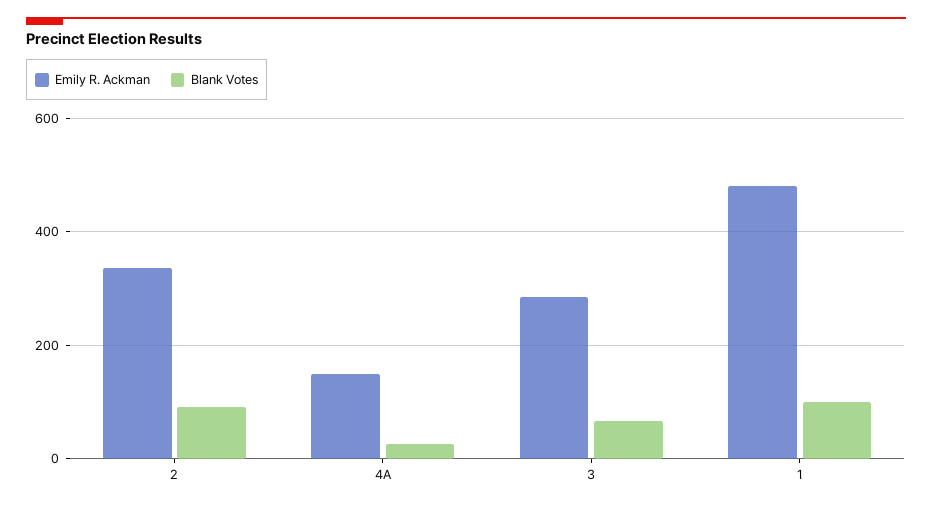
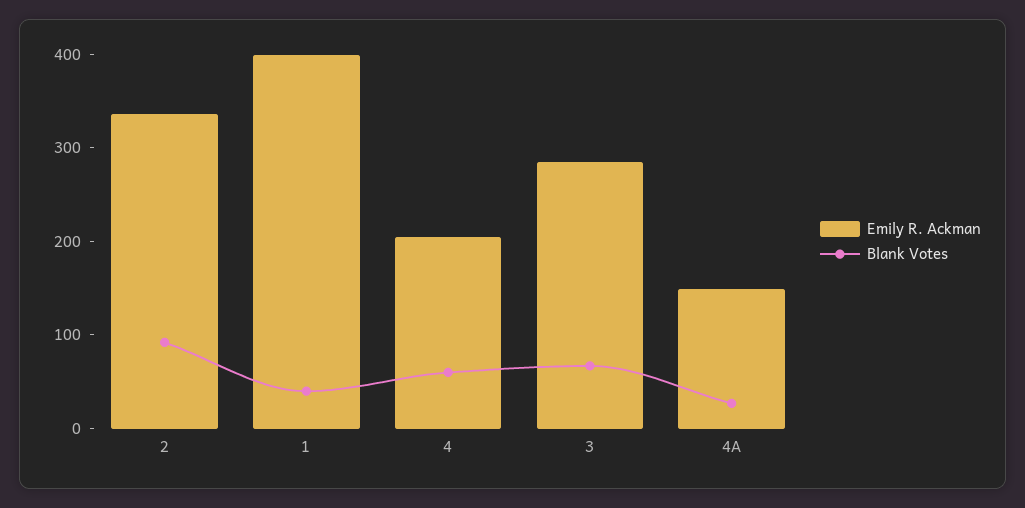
  {
    "Emily R. Ackman": {
      "2": 340,
      "4A": 140,
      "3": 280,
-     "1": 480
+     "1": 400,
+     "4": 200
    },
    "Blank Votes": {
      "2": 100,
      "4A": 20,
      "3": 60,
-     "1": 100
+     "1": 40,
+     "4": 60
    }
  }

